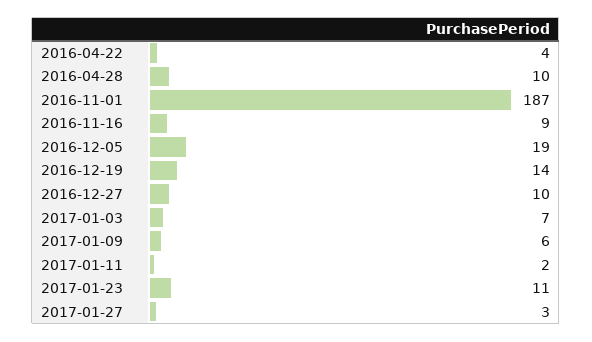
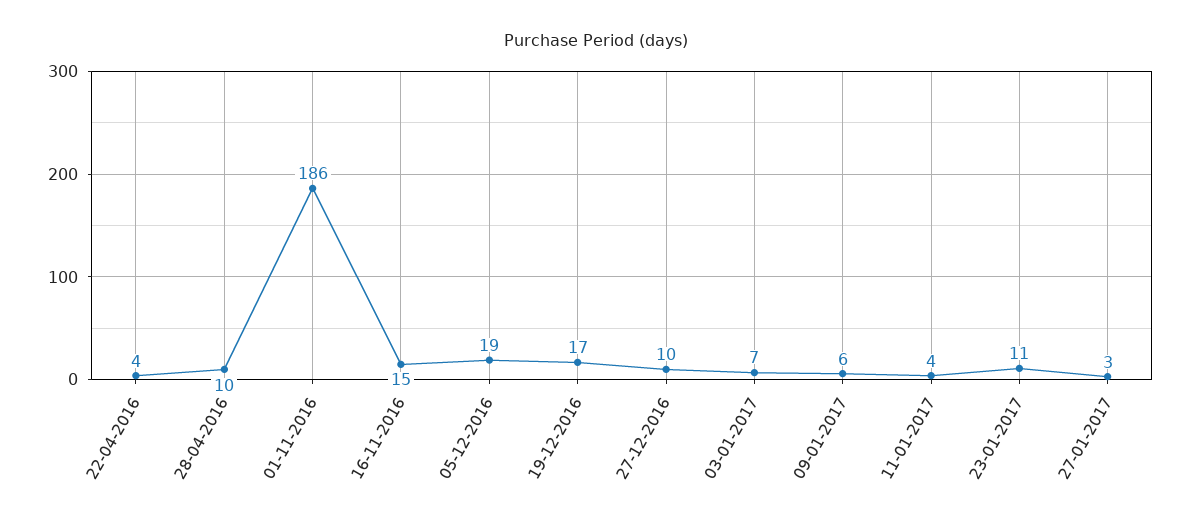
  {
    "2016-04-22": 4,
    "2016-04-28": 10,
-   "2016-11-01": 187,
+   "2016-11-01": 186,
-   "2016-11-16": 9,
+   "2016-11-16": 15,
    "2016-12-05": 19,
-   "2016-12-19": 14,
+   "2016-12-19": 17,
    "2016-12-27": 10,
    "2017-01-03": 7,
    "2017-01-09": 6,
-   "2017-01-11": 2,
+   "2017-01-11": 4,
    "2017-01-23": 11,
    "2017-01-27": 3
  }

